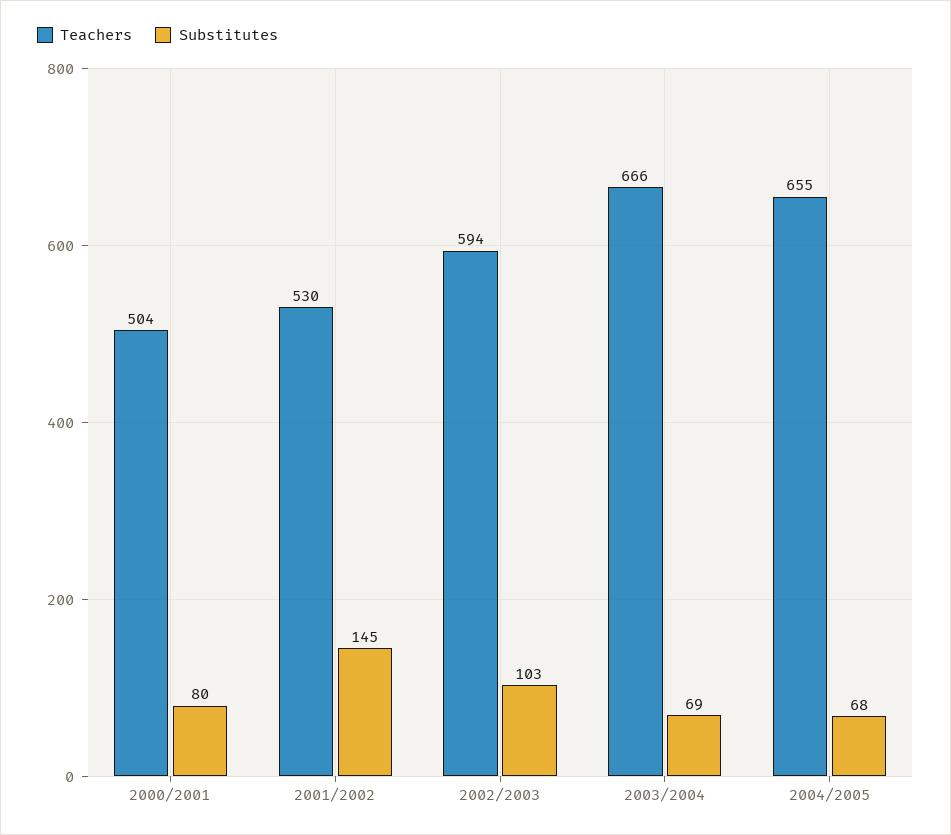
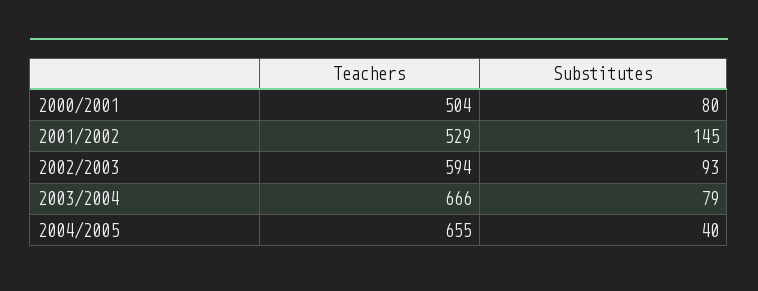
  {
    "Teachers": {
      "2000/2001": 504,
-     "2001/2002": 530,
+     "2001/2002": 529,
      "2002/2003": 594,
      "2003/2004": 666,
      "2004/2005": 655
    },
    "Substitutes": {
      "2000/2001": 80,
      "2001/2002": 145,
-     "2002/2003": 103,
+     "2002/2003": 93,
-     "2003/2004": 69,
+     "2003/2004": 79,
-     "2004/2005": 68
+     "2004/2005": 40
    }
  }

